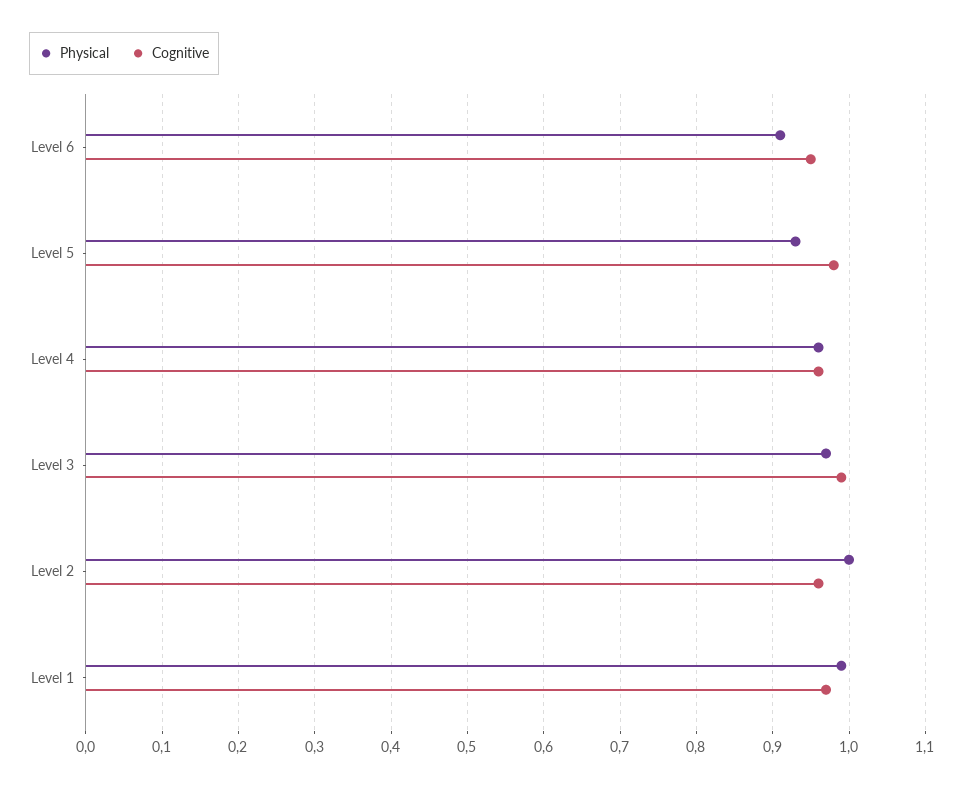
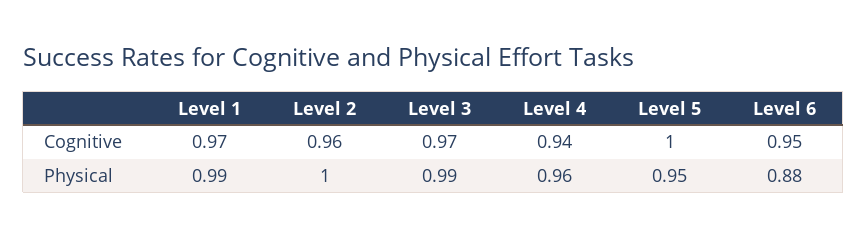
  {
    "Physical": {
-     "Level 6": 0.91,
+     "Level 6": 0.88,
-     "Level 5": 0.93,
+     "Level 5": 0.95,
      "Level 4": 0.96,
-     "Level 3": 0.97,
+     "Level 3": 0.99,
      "Level 2": 1,
      "Level 1": 0.99
    },
    "Cognitive": {
      "Level 6": 0.95,
-     "Level 5": 0.98,
+     "Level 5": 1,
-     "Level 4": 0.96,
+     "Level 4": 0.94,
-     "Level 3": 0.99,
+     "Level 3": 0.97,
      "Level 2": 0.96,
      "Level 1": 0.97
    }
  }

